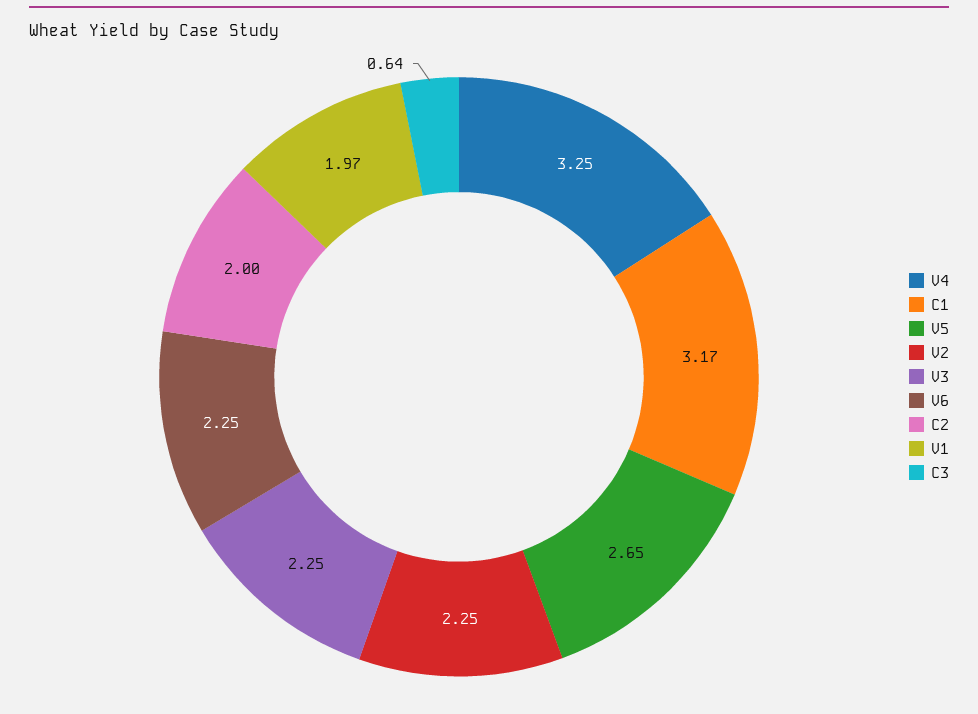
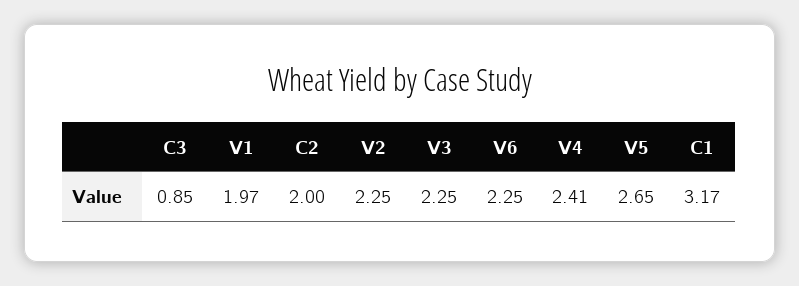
  {
-   "V4": 3.25,
+   "V4": 2.41,
    "C1": 3.17,
    "V5": 2.65,
    "V2": 2.25,
    "V3": 2.25,
    "V6": 2.25,
    "C2": 2,
    "V1": 1.97,
-   "C3": 0.64
+   "C3": 0.85
  }

